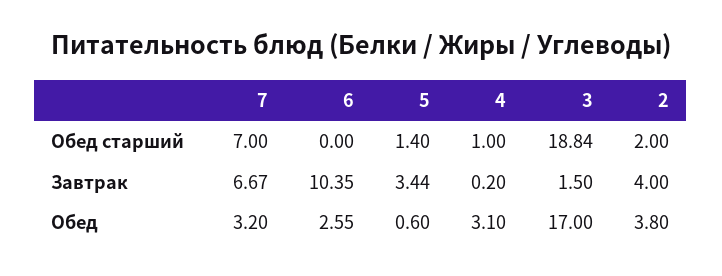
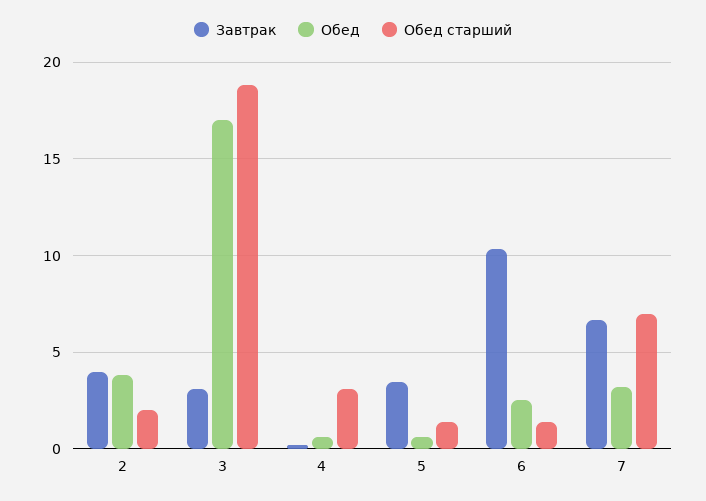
  {
    "Обед старший": {
      "7": 7,
-     "6": 0,
+     "6": 1.5,
      "5": 1.4,
-     "4": 1,
+     "4": 3,
      "3": 18.84,
      "2": 2
    },
    "Завтрак": {
      "7": 6.67,
      "6": 10.35,
      "5": 3.44,
      "4": 0.2,
-     "3": 1.5,
+     "3": 3,
      "2": 4
    },
    "Обед": {
      "7": 3.2,
      "6": 2.55,
      "5": 0.6,
-     "4": 3.1,
+     "4": 0.5,
      "3": 17,
      "2": 3.8
    }
  }

